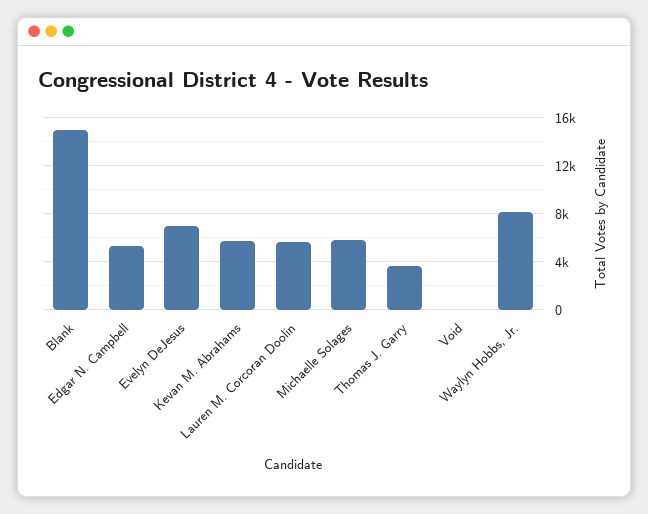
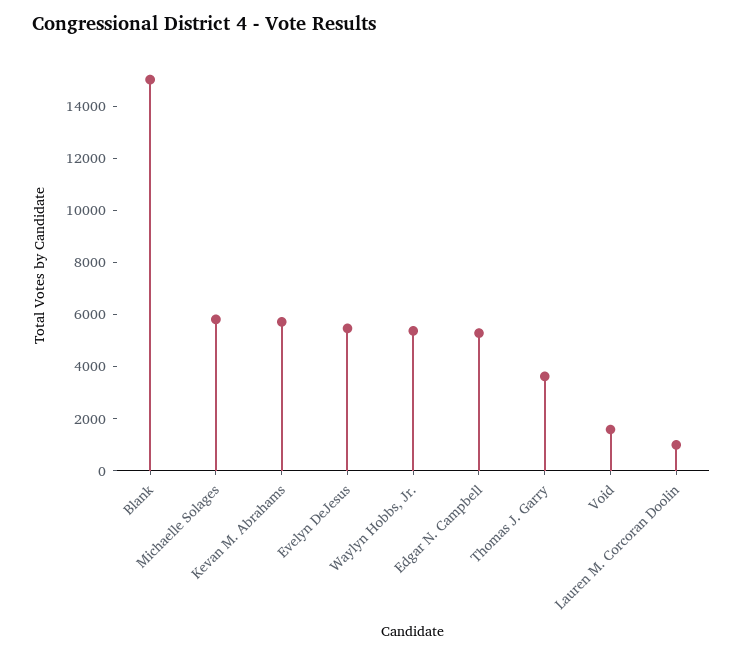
  {
    "Blank": 15000,
    "Edgar N. Campbell": 5500,
-   "Evelyn DeJesus": 7000,
+   "Evelyn DeJesus": 5500,
    "Kevan M. Abrahams": 5500,
-   "Lauren M. Corcoran Doolin": 5500,
+   "Lauren M. Corcoran Doolin": 1000,
    "Michaelle Solages": 6000,
    "Thomas J. Garry": 3500,
-   "Void": 0,
+   "Void": 1500,
-   "Waylyn Hobbs, Jr.": 8000
+   "Waylyn Hobbs, Jr.": 5500
  }

